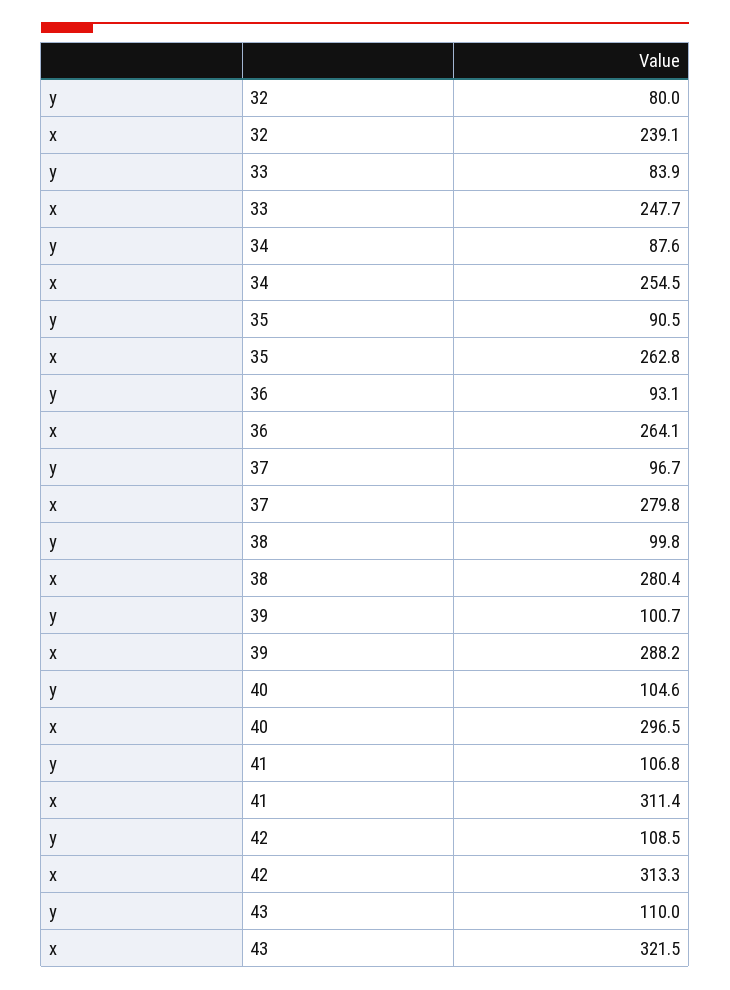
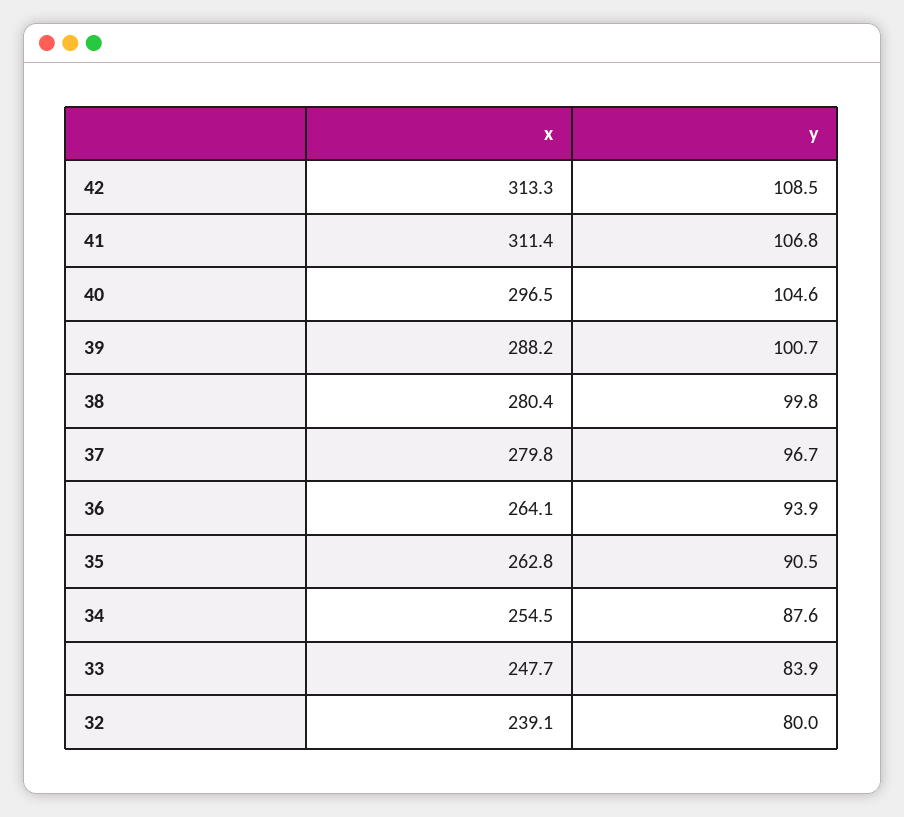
  {
    "y": {
      "32": 80,
      "33": 83.9,
      "34": 87.6,
      "35": 90.5,
-     "36": 93.1,
+     "36": 93.9,
      "37": 96.7,
      "38": 99.8,
      "39": 100.7,
      "40": 104.6,
      "41": 106.8,
-     "42": 108.5,
+     "42": 108.5
-     "43": 110
    },
    "x": {
      "32": 239.1,
      "33": 247.7,
      "34": 254.5,
      "35": 262.8,
      "36": 264.1,
      "37": 279.8,
      "38": 280.4,
      "39": 288.2,
      "40": 296.5,
      "41": 311.4,
-     "42": 313.3,
+     "42": 313.3
-     "43": 321.5
    }
  }

